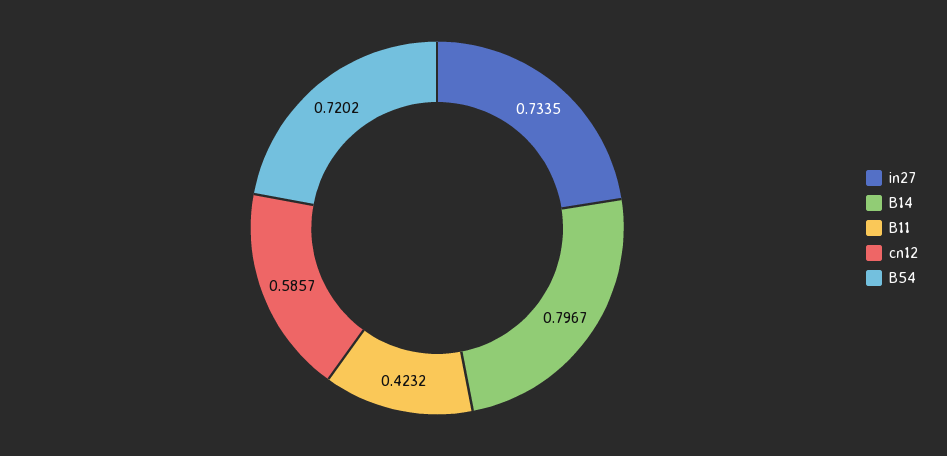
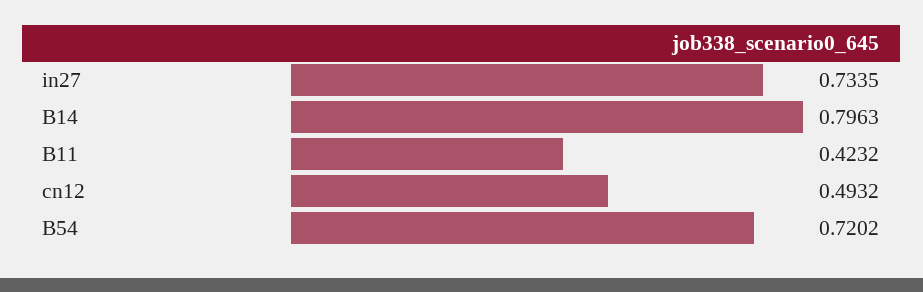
  {
    "in27": 0.7335,
-   "B14": 0.7967,
+   "B14": 0.7963,
    "B11": 0.4232,
-   "cn12": 0.5857,
+   "cn12": 0.4932,
    "B54": 0.7202
  }

